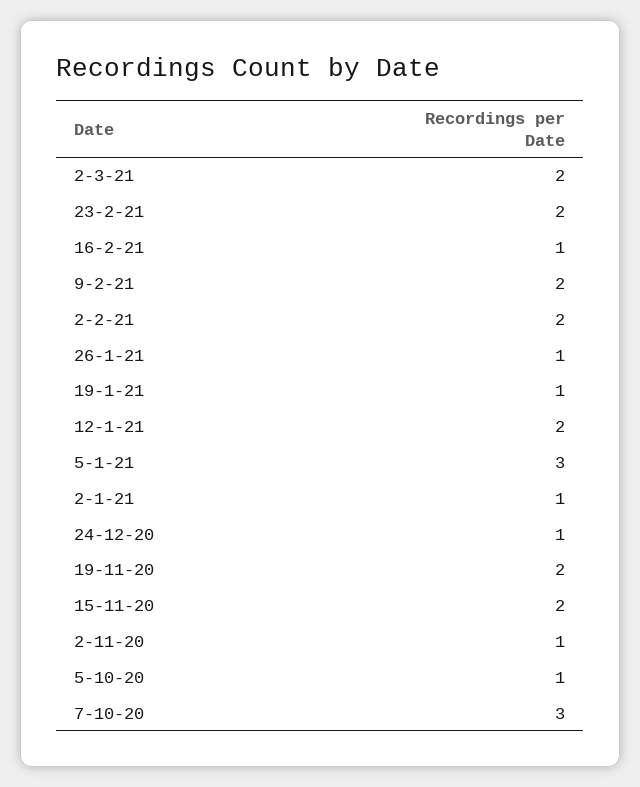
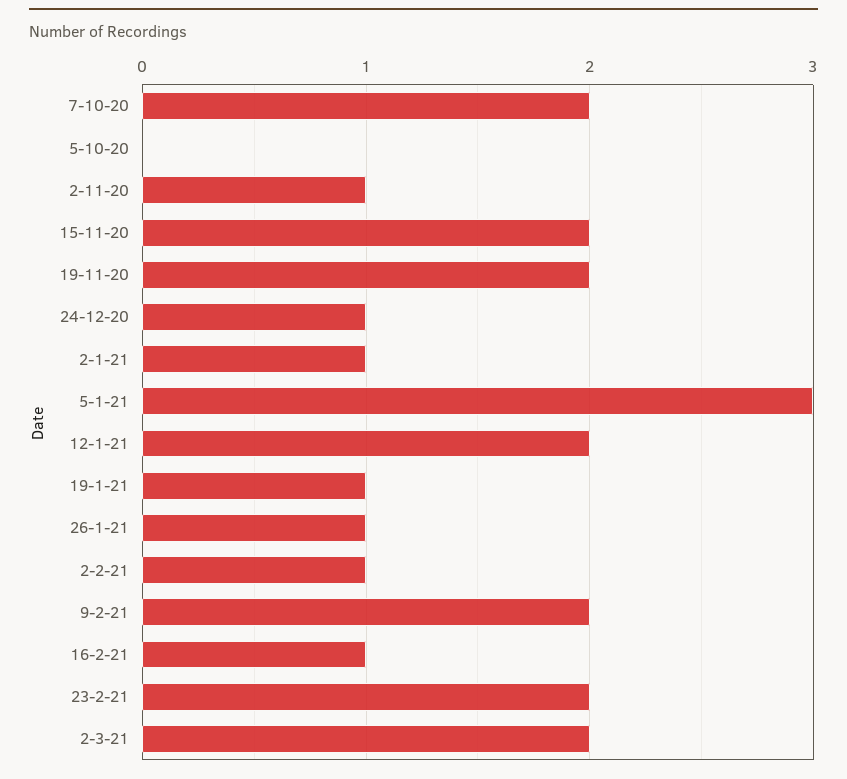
  {
    "2-3-21": 2,
    "23-2-21": 2,
    "16-2-21": 1,
    "9-2-21": 2,
-   "2-2-21": 2,
+   "2-2-21": 1,
    "26-1-21": 1,
    "19-1-21": 1,
    "12-1-21": 2,
    "5-1-21": 3,
    "2-1-21": 1,
    "24-12-20": 1,
    "19-11-20": 2,
    "15-11-20": 2,
    "2-11-20": 1,
-   "5-10-20": 1,
+   "5-10-20": 0,
-   "7-10-20": 3
+   "7-10-20": 2
  }

